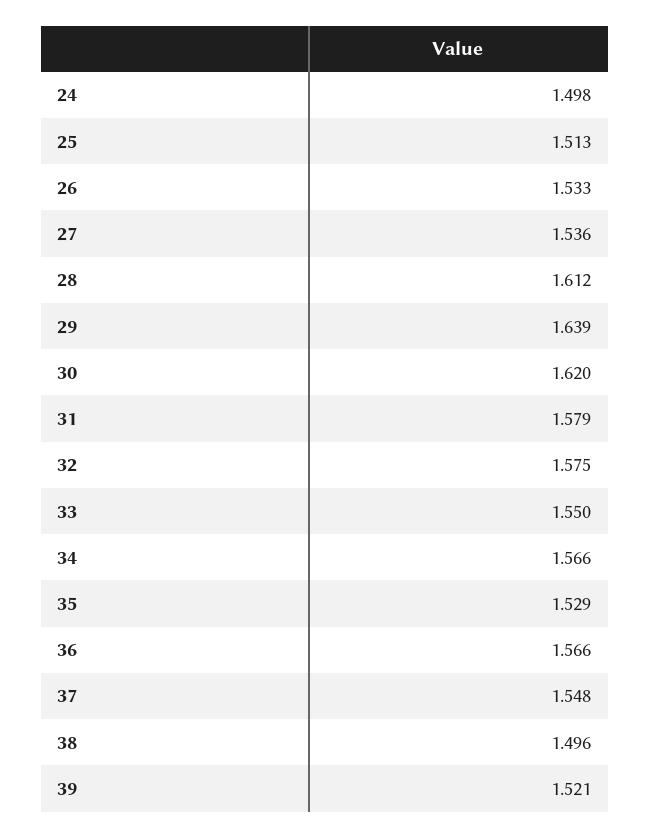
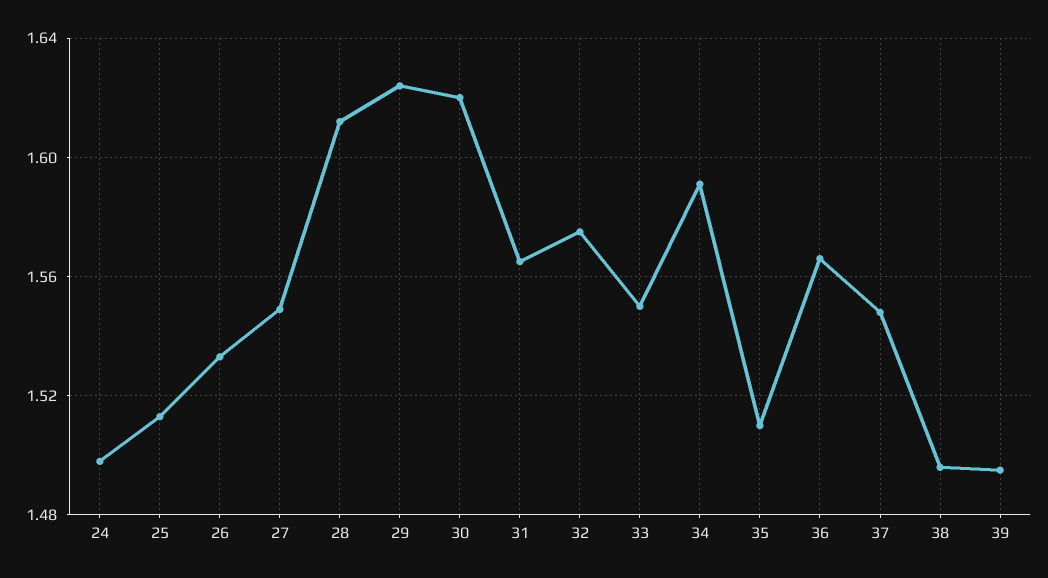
  {
    "24": 1.498,
    "25": 1.513,
    "26": 1.533,
-   "27": 1.536,
+   "27": 1.55,
    "28": 1.612,
-   "29": 1.639,
+   "29": 1.625,
    "30": 1.62,
-   "31": 1.579,
+   "31": 1.565,
    "32": 1.575,
    "33": 1.55,
-   "34": 1.566,
+   "34": 1.59,
-   "35": 1.529,
+   "35": 1.51,
    "36": 1.566,
    "37": 1.548,
    "38": 1.496,
-   "39": 1.521
+   "39": 1.495
  }

